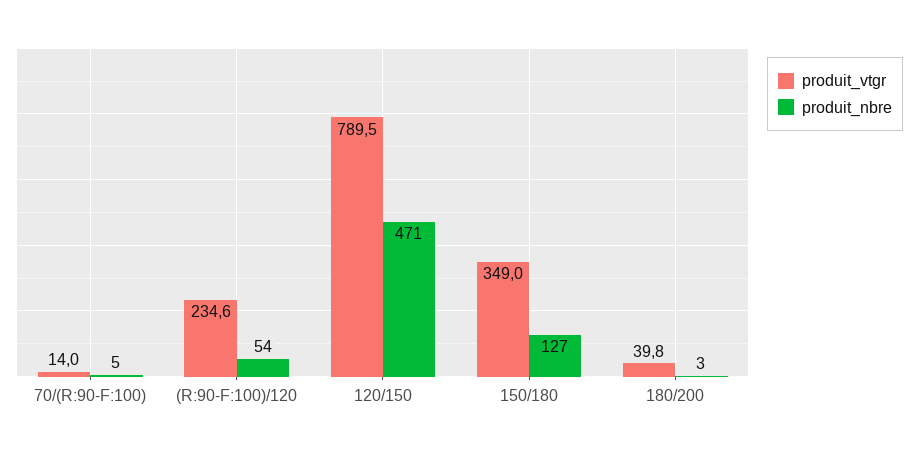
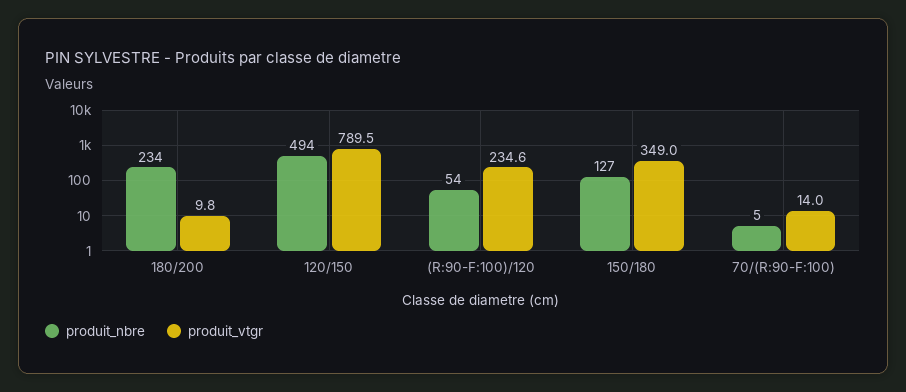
  {
    "produit_vtgr": {
      "70/(R:90-F:100)": 14,
      "(R:90-F:100)/120": 234.6,
      "120/150": 789.5,
      "150/180": 349,
-     "180/200": 39.8
+     "180/200": 9.8
    },
    "produit_nbre": {
      "70/(R:90-F:100)": 5,
      "(R:90-F:100)/120": 54,
-     "120/150": 471,
+     "120/150": 494,
      "150/180": 127,
-     "180/200": 3
+     "180/200": 234
    }
  }

